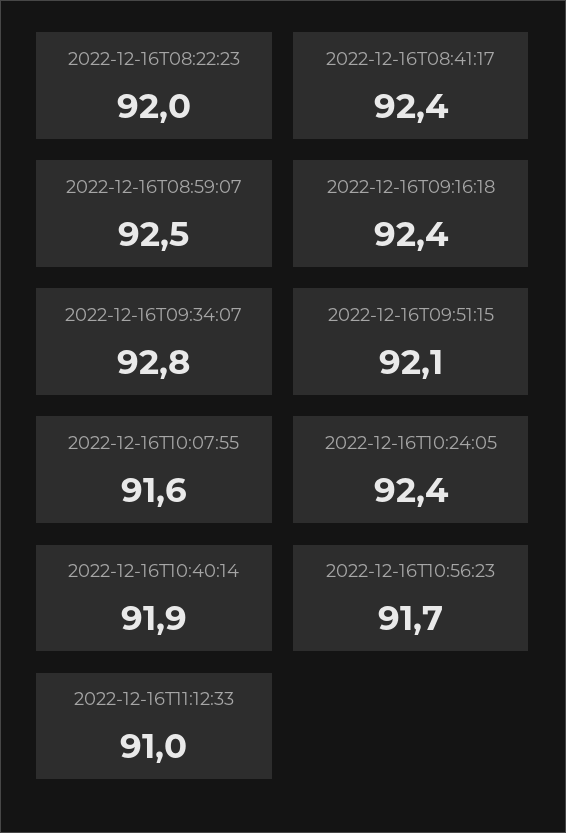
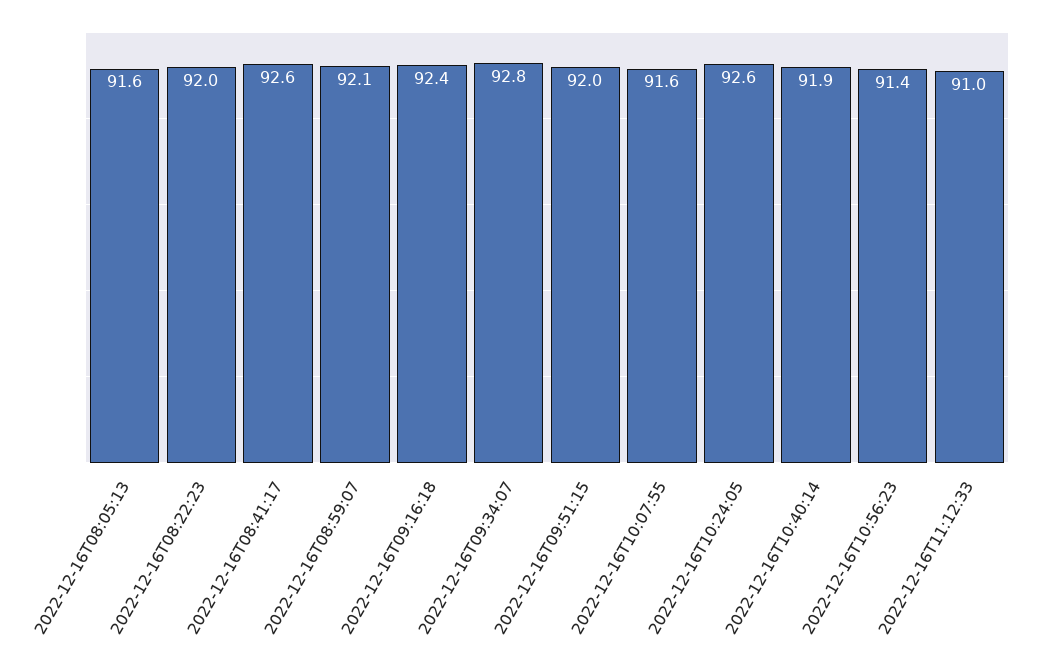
  {
    "2022-12-16T08:22:23": 92,
-   "2022-12-16T08:41:17": 92.4,
+   "2022-12-16T08:41:17": 92.6,
-   "2022-12-16T08:59:07": 92.5,
+   "2022-12-16T08:59:07": 92.1,
    "2022-12-16T09:16:18": 92.4,
    "2022-12-16T09:34:07": 92.8,
-   "2022-12-16T09:51:15": 92.1,
+   "2022-12-16T09:51:15": 92,
    "2022-12-16T10:07:55": 91.6,
-   "2022-12-16T10:24:05": 92.4,
+   "2022-12-16T10:24:05": 92.6,
    "2022-12-16T10:40:14": 91.9,
-   "2022-12-16T10:56:23": 91.7,
+   "2022-12-16T10:56:23": 91.4,
-   "2022-12-16T11:12:33": 91
+   "2022-12-16T11:12:33": 91,
+   "2022-12-16T08:05:13": 91.6
  }

